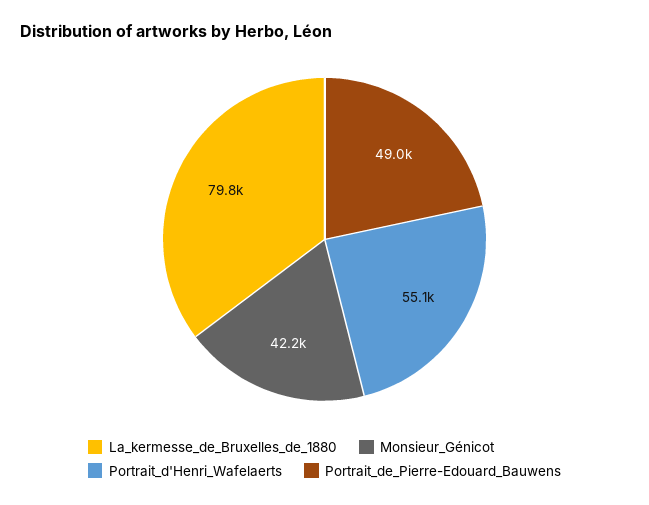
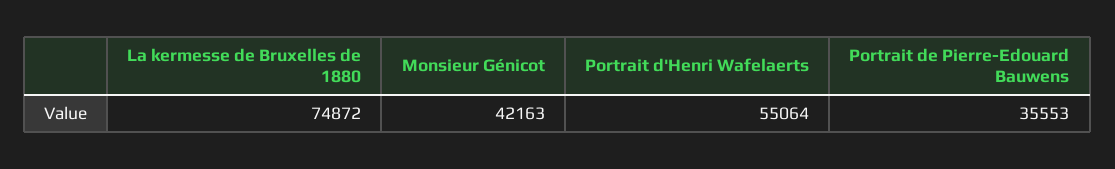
  {
-   "La_kermesse_de_Bruxelles_de_1880": 79800,
+   "La_kermesse_de_Bruxelles_de_1880": 74872,
    "Monsieur_Génicot": 42163,
    "Portrait_d'Henri_Wafelaerts": 55064,
-   "Portrait_de_Pierre-Edouard_Bauwens": 49000
+   "Portrait_de_Pierre-Edouard_Bauwens": 35553
  }

